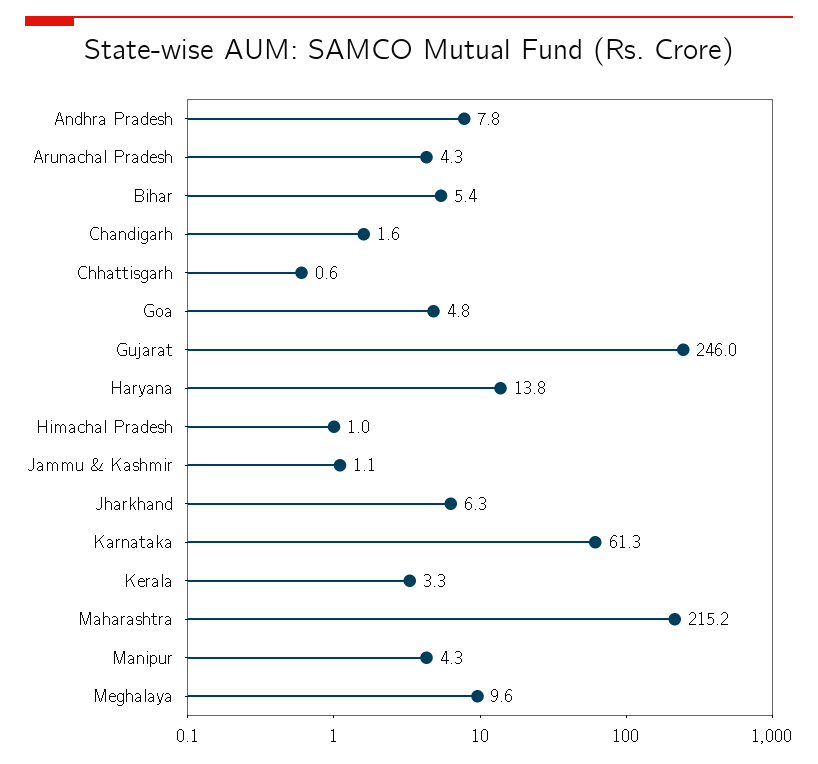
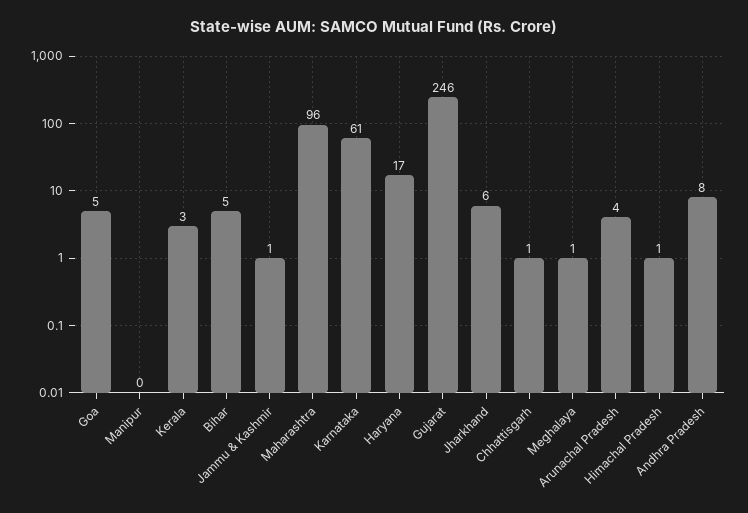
  {
    "Andhra Pradesh": 7.8,
    "Arunachal Pradesh": 4.3,
    "Bihar": 5.4,
-   "Chandigarh": 1.6,
    "Chhattisgarh": 0.6,
    "Goa": 4.8,
    "Gujarat": 246,
-   "Haryana": 13.8,
+   "Haryana": 17,
    "Himachal Pradesh": 1,
    "Jammu & Kashmir": 1.1,
    "Jharkhand": 6.3,
    "Karnataka": 61.3,
    "Kerala": 3.3,
-   "Maharashtra": 215.2,
+   "Maharashtra": 96,
-   "Manipur": 4.3,
+   "Manipur": 0,
-   "Meghalaya": 9.6
+   "Meghalaya": 1
  }

